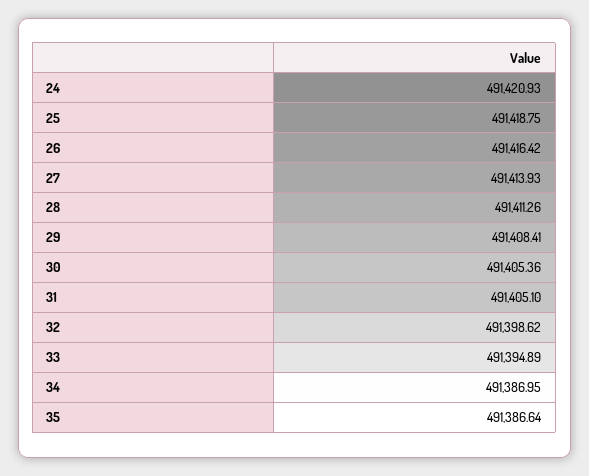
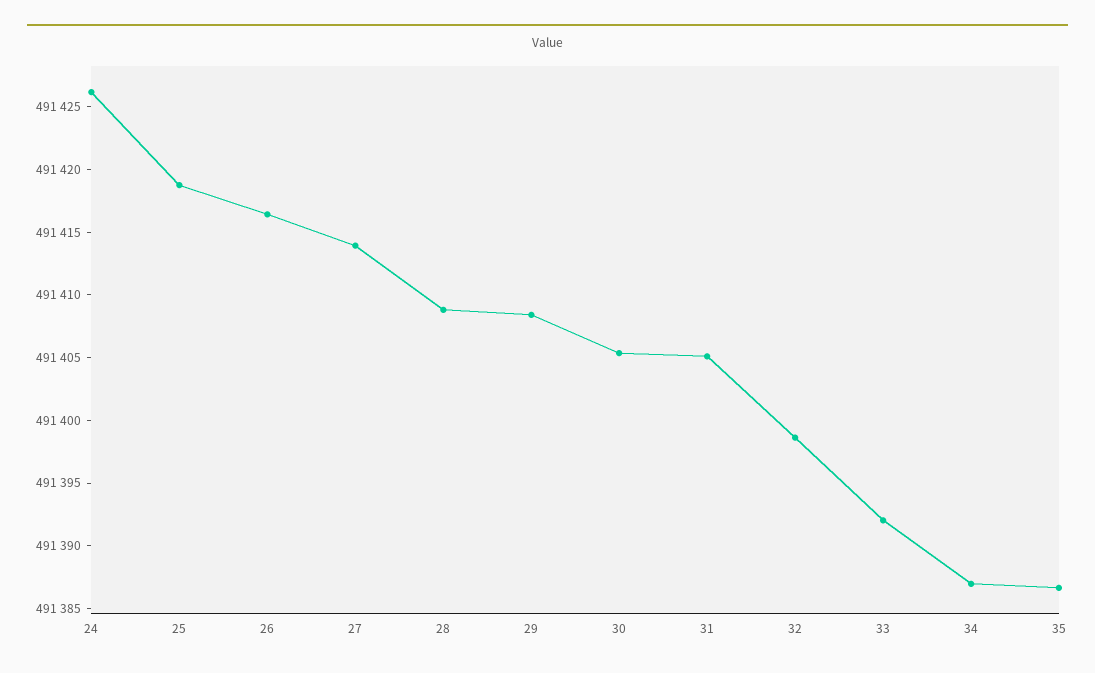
  {
-   "24": 491420.93,
+   "24": 491426,
    "25": 491418.75,
    "26": 491416.42,
    "27": 491413.93,
-   "28": 491411.26,
+   "28": 491409,
    "29": 491408.41,
    "30": 491405.36,
    "31": 491405.1,
    "32": 491398.62,
-   "33": 491394.89,
+   "33": 491392,
    "34": 491386.95,
    "35": 491386.64
  }

